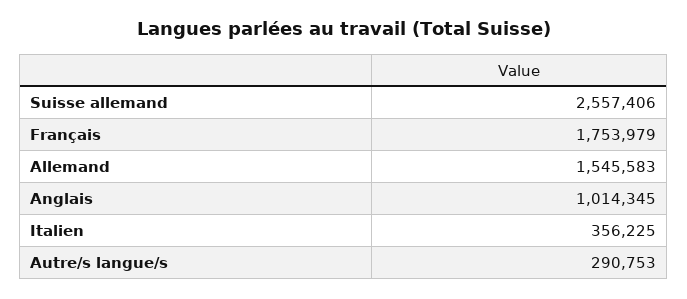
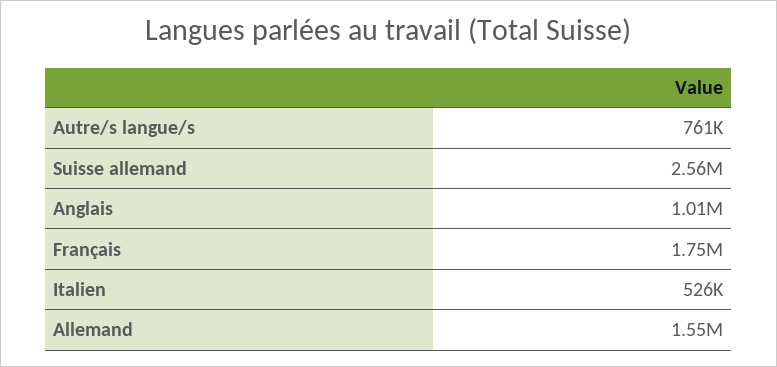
  {
    "Suisse allemand": 2557406,
    "Français": 1753979,
    "Allemand": 1545583,
    "Anglais": 1014345,
-   "Italien": 356225,
+   "Italien": 526000,
-   "Autre/s langue/s": 290753
+   "Autre/s langue/s": 761000
  }

